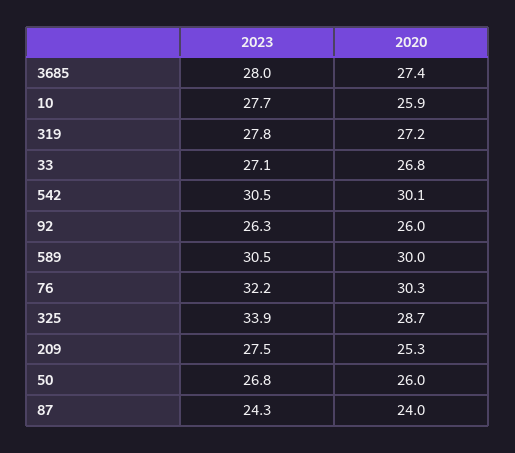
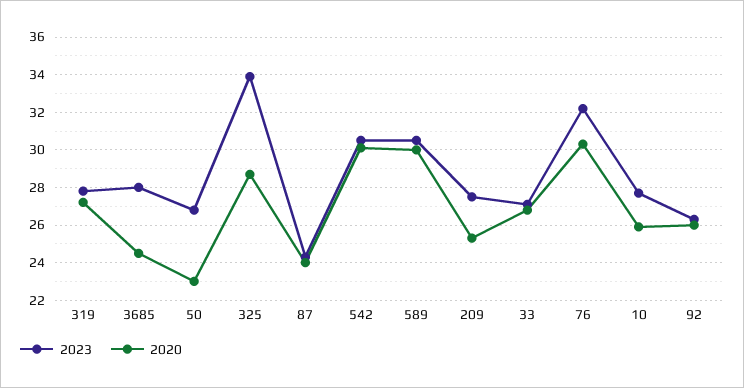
  {
    "2023": {
      "3685": 28,
      "10": 27.7,
      "319": 27.8,
      "33": 27.1,
      "542": 30.5,
      "92": 26.3,
      "589": 30.5,
      "76": 32.2,
      "325": 33.9,
      "209": 27.5,
      "50": 26.8,
      "87": 24.3
    },
    "2020": {
-     "3685": 27.4,
+     "3685": 24.5,
      "10": 25.9,
      "319": 27.2,
      "33": 26.8,
      "542": 30.1,
      "92": 26,
      "589": 30,
      "76": 30.3,
      "325": 28.7,
      "209": 25.3,
-     "50": 26,
+     "50": 23,
      "87": 24
    }
  }

